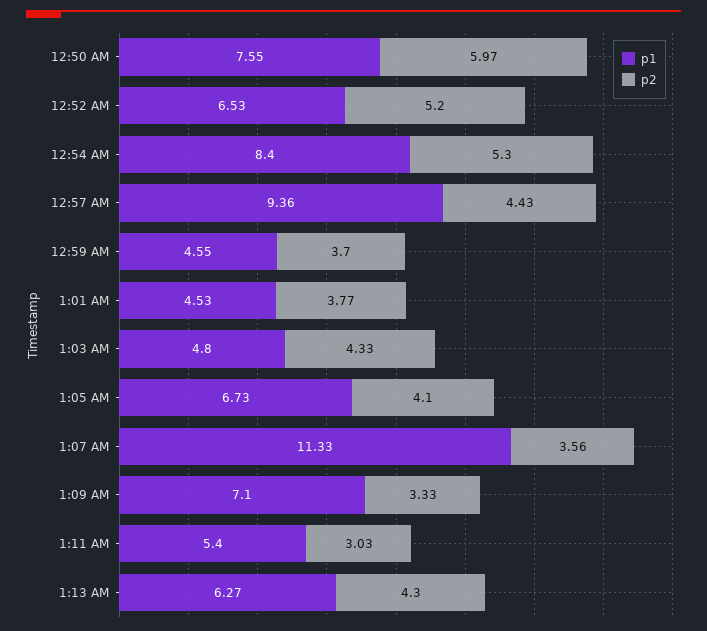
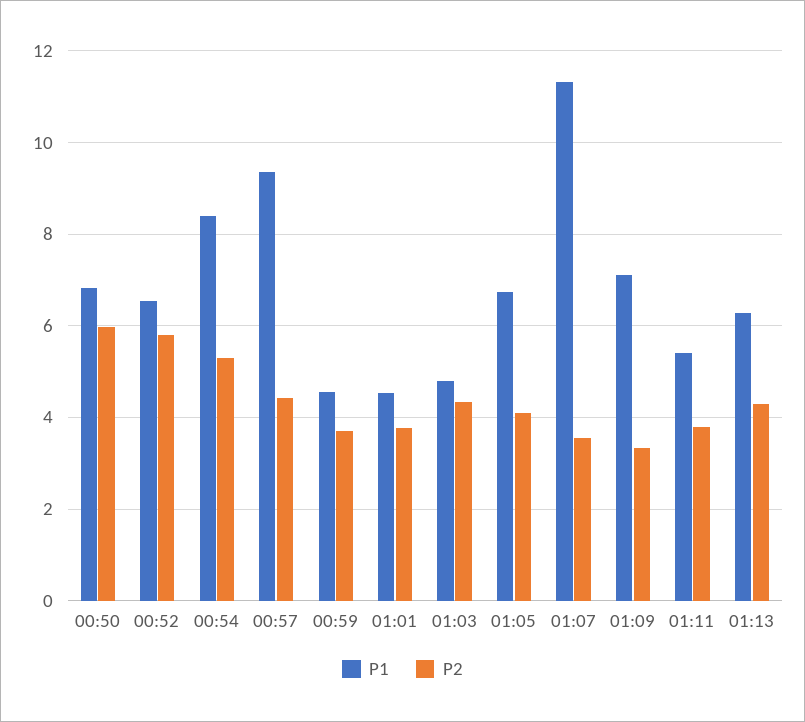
  {
    "p1": {
-     "12:50 AM": 7.55,
+     "12:50 AM": 6.8,
      "12:52 AM": 6.53,
      "12:54 AM": 8.4,
      "12:57 AM": 9.36,
      "12:59 AM": 4.55,
      "1:01 AM": 4.53,
      "1:03 AM": 4.8,
      "1:05 AM": 6.73,
      "1:07 AM": 11.33,
      "1:09 AM": 7.1,
      "1:11 AM": 5.4,
      "1:13 AM": 6.27
    },
    "p2": {
      "12:50 AM": 5.97,
-     "12:52 AM": 5.2,
+     "12:52 AM": 5.8,
      "12:54 AM": 5.3,
      "12:57 AM": 4.43,
      "12:59 AM": 3.7,
      "1:01 AM": 3.77,
      "1:03 AM": 4.33,
      "1:05 AM": 4.1,
      "1:07 AM": 3.56,
      "1:09 AM": 3.33,
-     "1:11 AM": 3.03,
+     "1:11 AM": 3.8,
      "1:13 AM": 4.3
    }
  }

